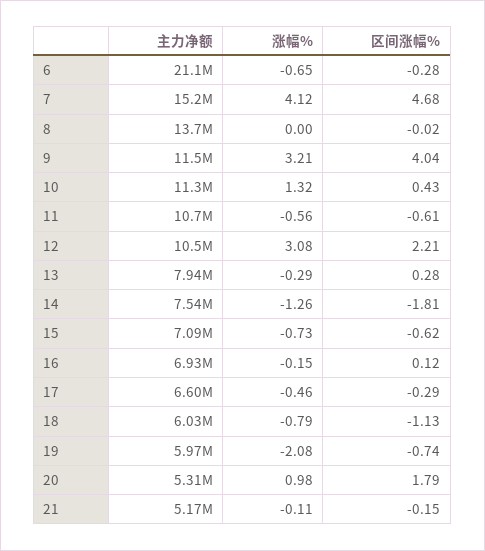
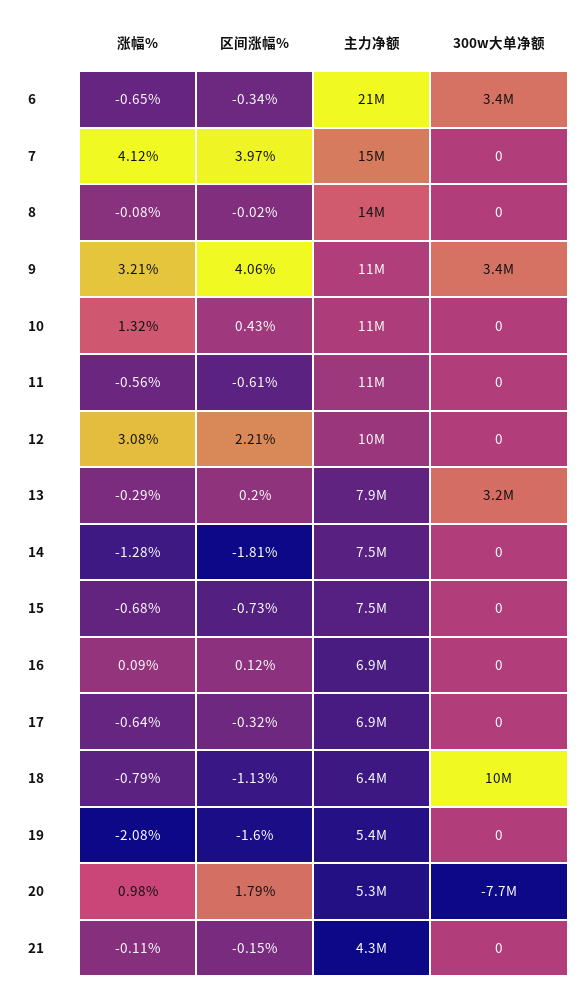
  {
    "主力净额": {
      "6": 21100000,
      "7": 15200000,
      "8": 13700000,
      "9": 11500000,
      "10": 11300000,
      "11": 10700000,
      "12": 10500000,
      "13": 7940000,
      "14": 7540000,
-     "15": 7090000,
+     "15": 7500000,
      "16": 6930000,
-     "17": 6600000,
+     "17": 6900000,
-     "18": 6030000,
+     "18": 6400000,
-     "19": 5970000,
+     "19": 5400000,
      "20": 5310000,
-     "21": 5170000
+     "21": 4300000
    },
    "涨幅%": {
      "6": -0.65,
      "7": 4.12,
-     "8": 0,
+     "8": -0.08,
      "9": 3.21,
      "10": 1.32,
      "11": -0.56,
      "12": 3.08,
      "13": -0.29,
-     "14": -1.26,
+     "14": -1.28,
-     "15": -0.73,
+     "15": -0.68,
-     "16": -0.15,
+     "16": 0.09,
-     "17": -0.46,
+     "17": -0.64,
      "18": -0.79,
      "19": -2.08,
      "20": 0.98,
      "21": -0.11
    },
    "区间涨幅%": {
-     "6": -0.28,
+     "6": -0.34,
-     "7": 4.68,
+     "7": 3.97,
      "8": -0.02,
-     "9": 4.04,
+     "9": 4.06,
      "10": 0.43,
      "11": -0.61,
      "12": 2.21,
-     "13": 0.28,
+     "13": 0.2,
      "14": -1.81,
-     "15": -0.62,
+     "15": -0.73,
      "16": 0.12,
-     "17": -0.29,
+     "17": -0.32,
      "18": -1.13,
-     "19": -0.74,
+     "19": -1.6,
      "20": 1.79,
      "21": -0.15
-   }
+   },
+   "300w大单净额": {
+     "6": 3400000,
+     "7": 0,
+     "8": 0,
+     "9": 3400000,
+     "10": 0,
+     "11": 0,
+     "12": 0,
+     "13": 3200000,
+     "14": 0,
+     "15": 0,
+     "16": 0,
+     "17": 0,
+     "18": 10000000,
+     "19": 0,
+     "20": -7700000,
+     "21": 0
+   }
  }

